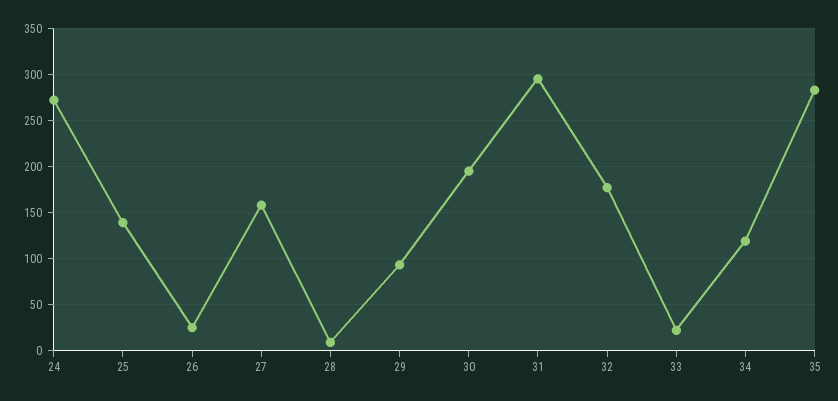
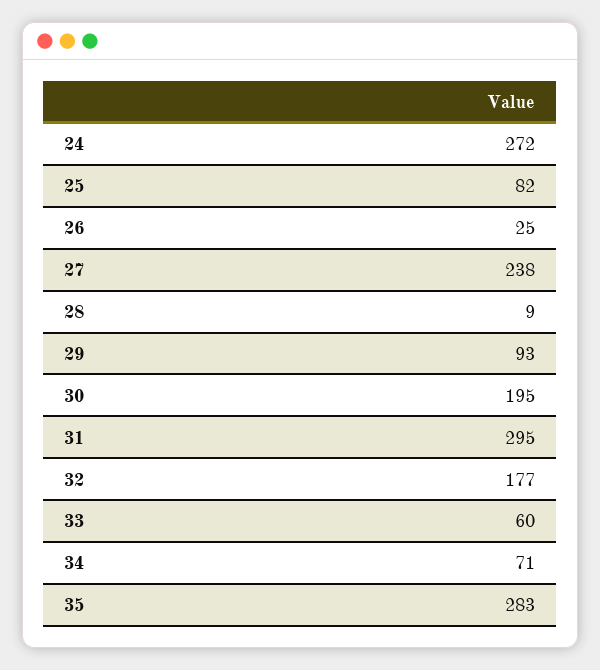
  {
    "24": 272,
-   "25": 140,
+   "25": 82,
    "26": 25,
-   "27": 160,
+   "27": 238,
    "28": 9,
    "29": 93,
    "30": 195,
    "31": 295,
    "32": 177,
-   "33": 20,
+   "33": 60,
-   "34": 120,
+   "34": 71,
    "35": 283
  }

